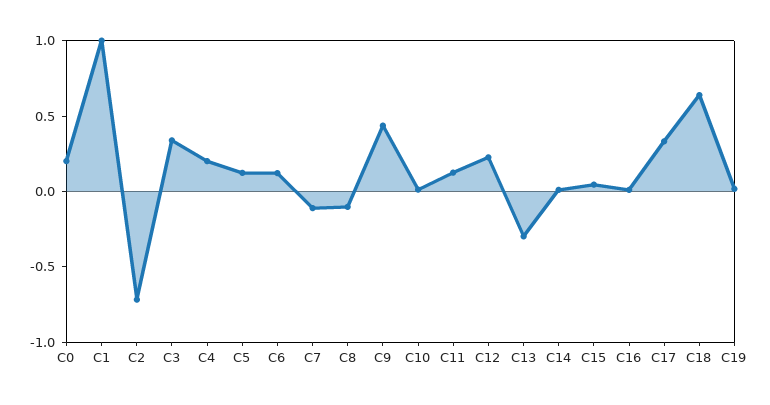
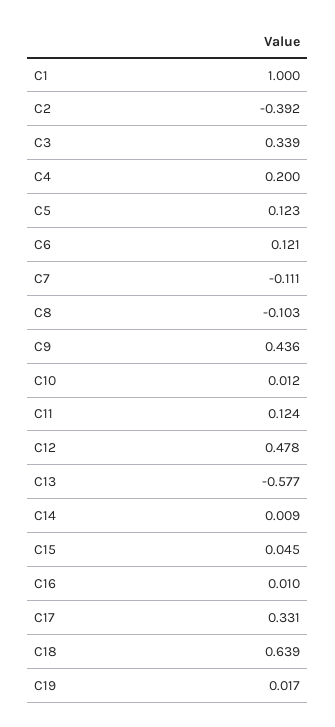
  {
-   "C0": 0.2,
    "C1": 1,
-   "C2": -0.7,
+   "C2": -0.392,
    "C3": 0.339,
    "C4": 0.2,
    "C5": 0.123,
    "C6": 0.121,
    "C7": -0.111,
    "C8": -0.103,
    "C9": 0.436,
    "C10": 0.012,
    "C11": 0.124,
-   "C12": 0.2,
+   "C12": 0.478,
-   "C13": -0.3,
+   "C13": -0.577,
    "C14": 0.009,
    "C15": 0.045,
    "C16": 0.01,
    "C17": 0.331,
    "C18": 0.639,
    "C19": 0.017
  }

